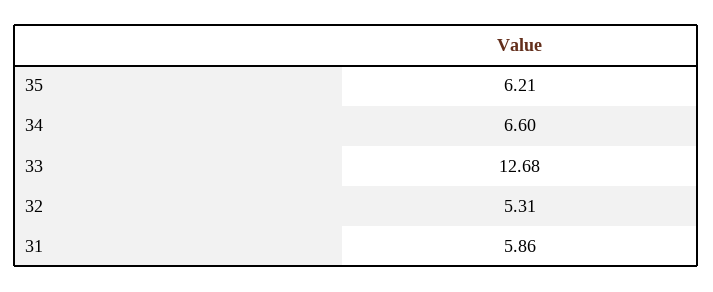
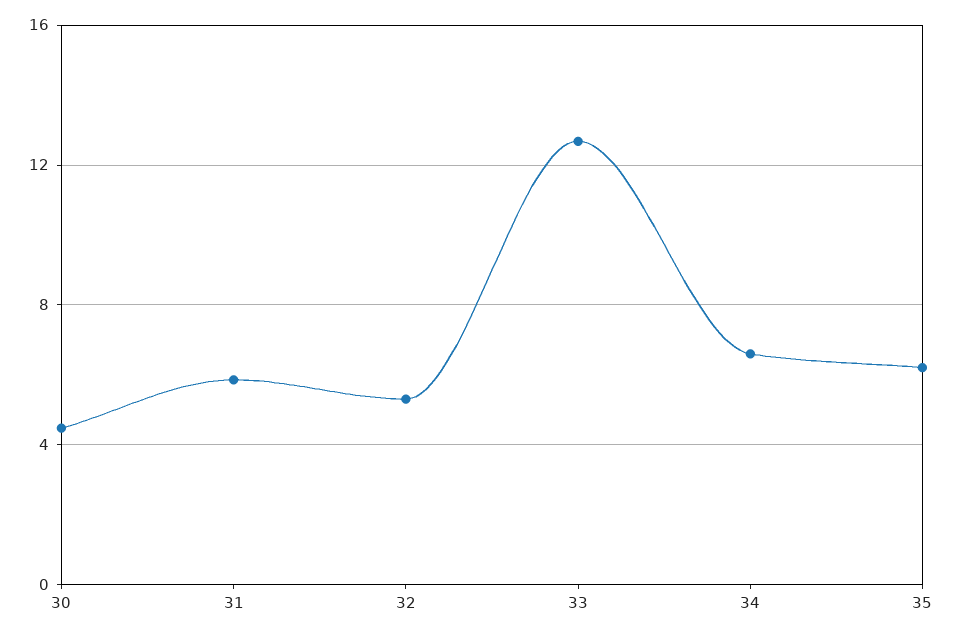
  {
    "35": 6.21,
    "34": 6.6,
    "33": 12.68,
    "32": 5.31,
-   "31": 5.86
+   "31": 5.86,
+   "30": 4.5
  }

